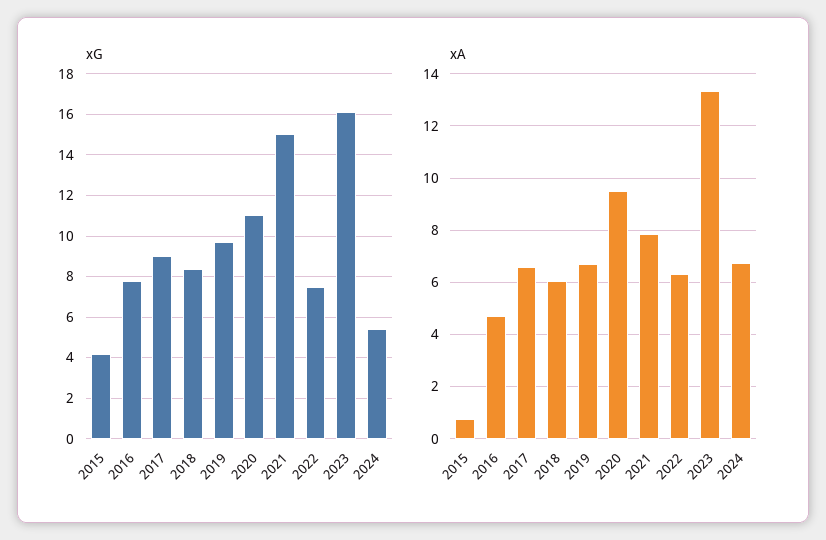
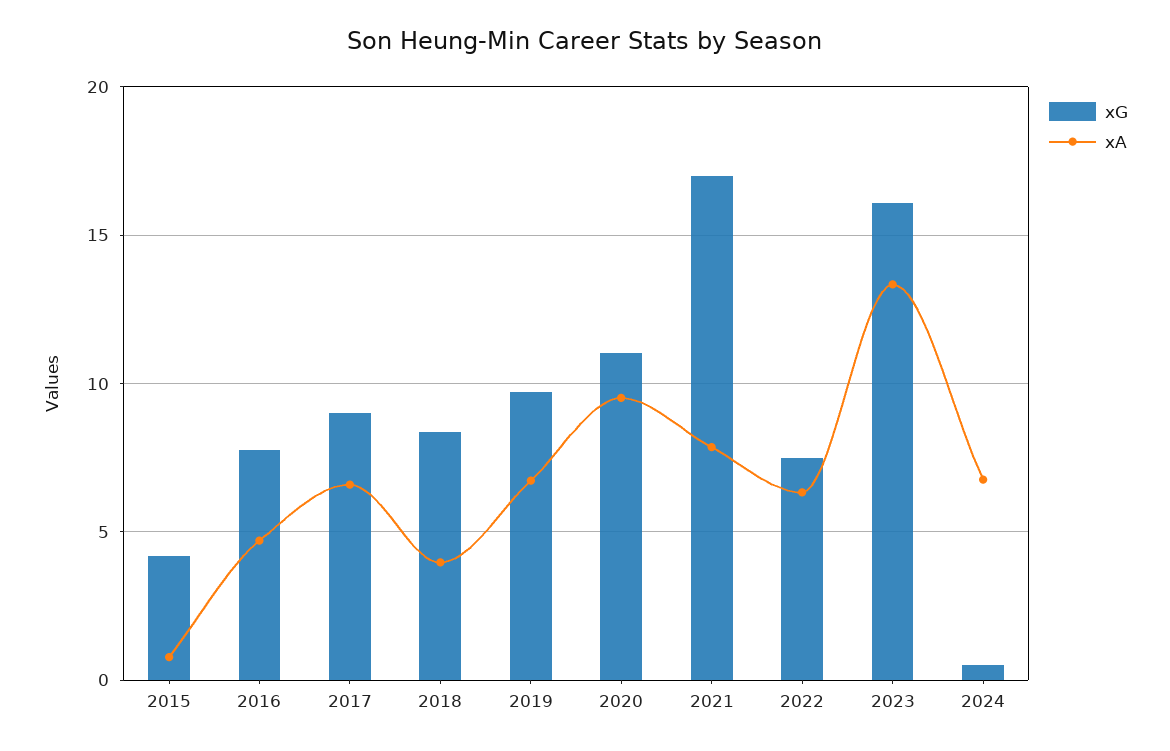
  {
    "xG": {
      "2015": 4,
      "2016": 8,
      "2017": 9,
      "2018": 8.5,
      "2019": 9.5,
      "2020": 11,
-     "2021": 15,
+     "2021": 17,
      "2022": 7.5,
      "2023": 16,
-     "2024": 5.5
+     "2024": 0.5
    },
    "xA": {
      "2015": 0.75,
      "2016": 4.75,
      "2017": 6.5,
-     "2018": 6,
+     "2018": 4,
      "2019": 6.75,
      "2020": 9.5,
      "2021": 7.75,
      "2022": 6.25,
      "2023": 13.25,
      "2024": 6.75
    }
  }

